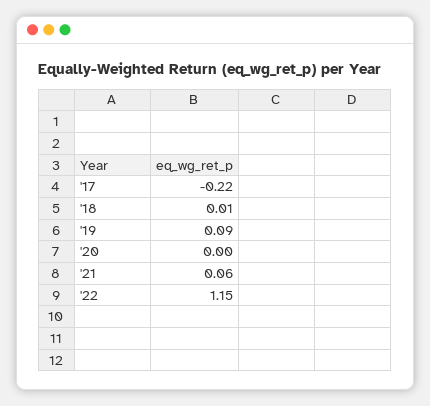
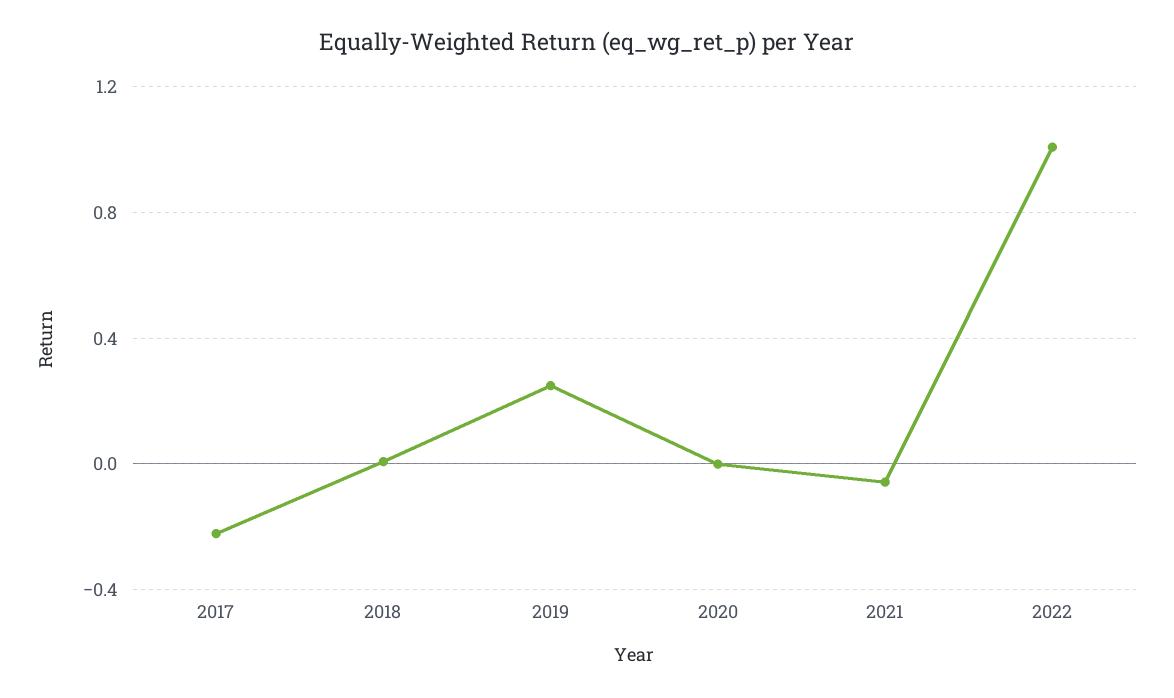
  {
    "'17": -0.22,
    "'18": 0.01,
-   "'19": 0.09,
+   "'19": 0.25,
    "'20": 0,
-   "'21": 0.06,
+   "'21": -0.05,
-   "'22": 1.15
+   "'22": 1
  }

